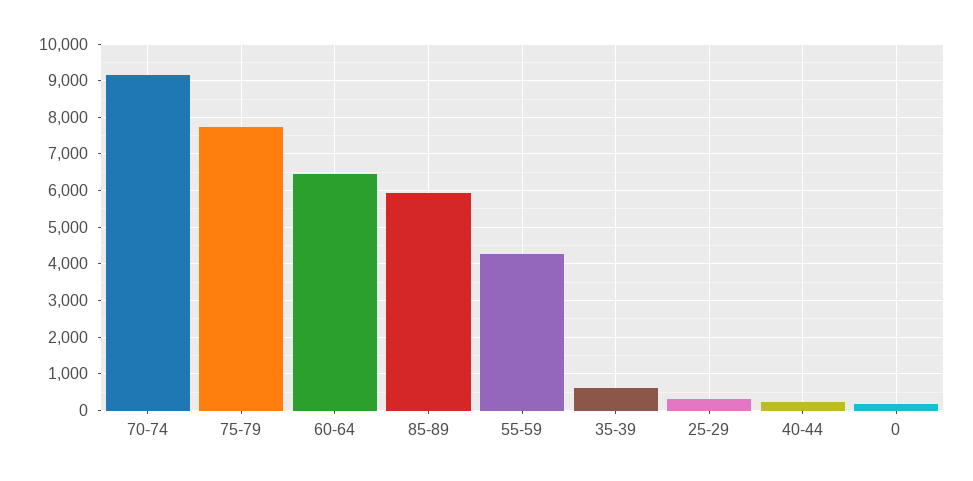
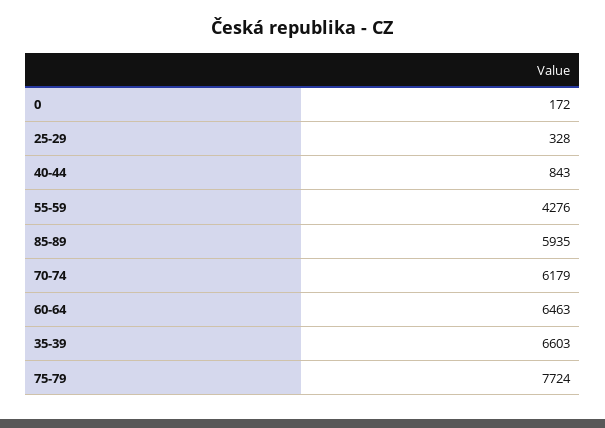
  {
-   "70-74": 9200,
+   "70-74": 6179,
    "75-79": 7724,
    "60-64": 6463,
    "85-89": 5935,
    "55-59": 4276,
-   "35-39": 600,
+   "35-39": 6603,
    "25-29": 328,
-   "40-44": 200,
+   "40-44": 843,
    "0": 172
  }

